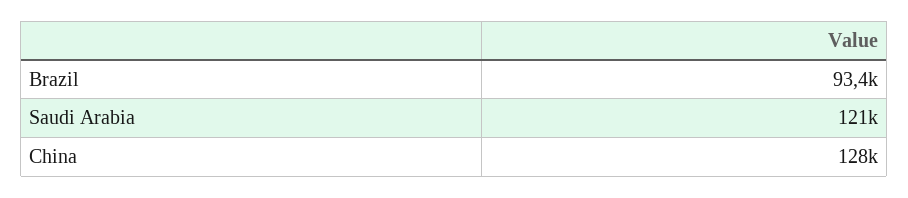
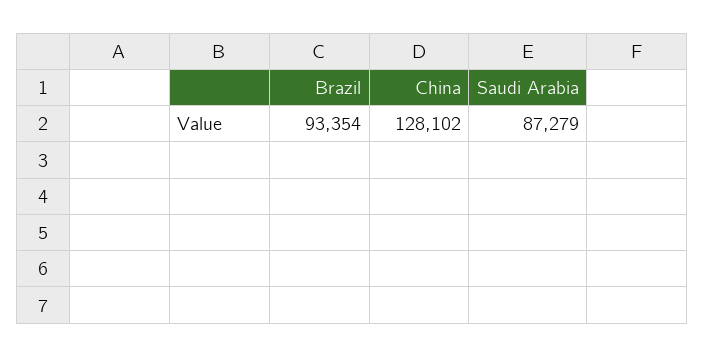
  {
    "Brazil": 93354,
-   "Saudi Arabia": 121000,
+   "Saudi Arabia": 87279,
    "China": 128102
  }

